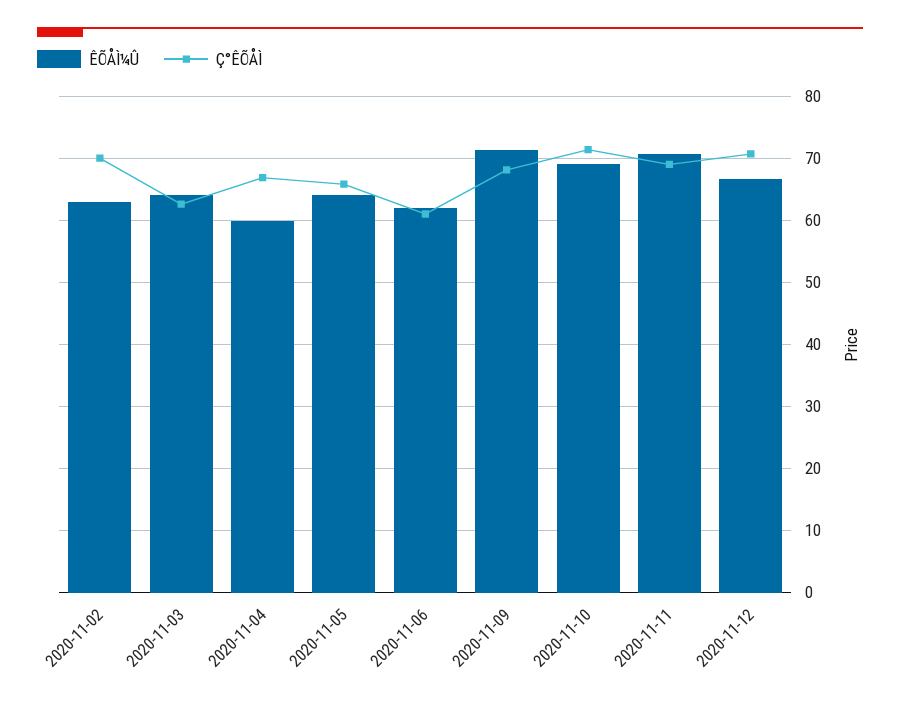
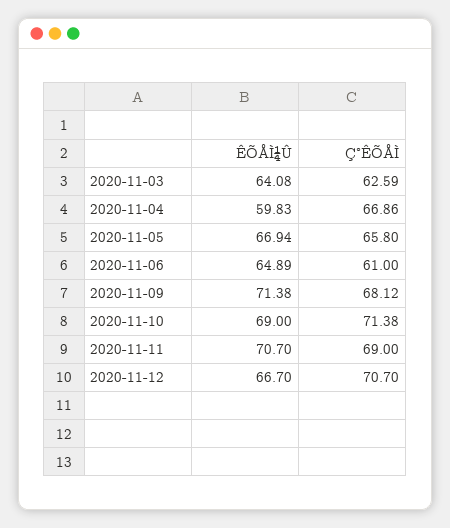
  {
    "ÊÕÅÌ¼Û": {
-     "2020-11-02": 63,
      "2020-11-03": 64.08,
      "2020-11-04": 59.83,
-     "2020-11-05": 64,
+     "2020-11-05": 66.94,
-     "2020-11-06": 62,
+     "2020-11-06": 64.89,
      "2020-11-09": 71.38,
      "2020-11-10": 69,
      "2020-11-11": 70.7,
      "2020-11-12": 66.7
    },
    "Ç°ÊÕÅÌ": {
-     "2020-11-02": 70,
      "2020-11-03": 62.59,
      "2020-11-04": 66.86,
      "2020-11-05": 65.8,
      "2020-11-06": 61,
      "2020-11-09": 68.12,
      "2020-11-10": 71.38,
      "2020-11-11": 69,
      "2020-11-12": 70.7
    }
  }

